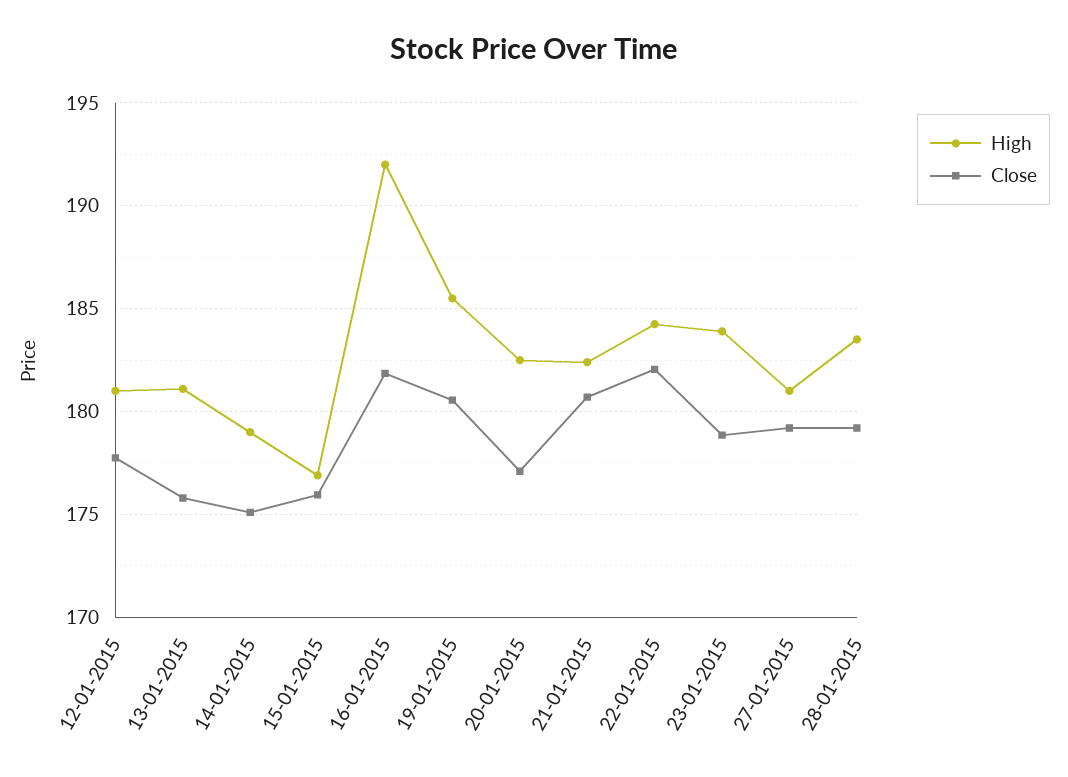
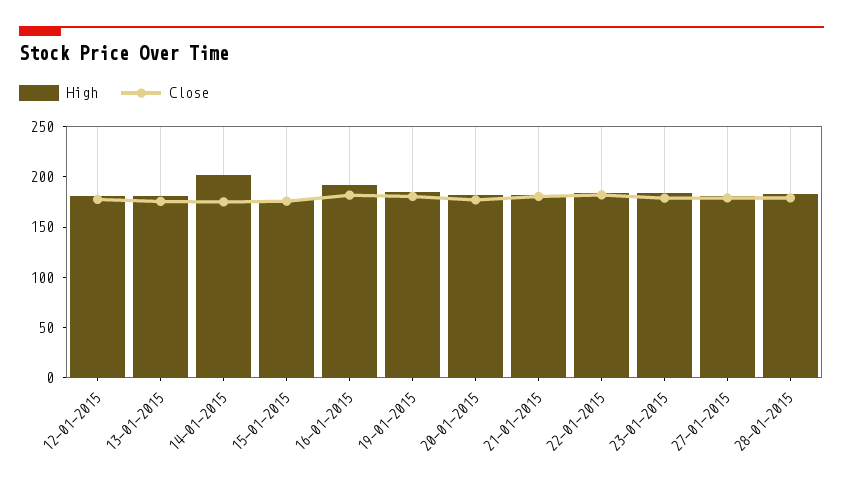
  {
    "High": {
      "12-01-2015": 181,
      "13-01-2015": 181,
-     "14-01-2015": 179,
+     "14-01-2015": 200,
      "15-01-2015": 177,
      "16-01-2015": 192,
      "19-01-2015": 185.5,
      "20-01-2015": 182.5,
      "21-01-2015": 182.5,
      "22-01-2015": 184.5,
      "23-01-2015": 184,
      "27-01-2015": 181,
      "28-01-2015": 183.5
    },
    "Close": {
      "12-01-2015": 178,
      "13-01-2015": 176,
      "14-01-2015": 175,
      "15-01-2015": 176,
      "16-01-2015": 182,
      "19-01-2015": 180.5,
      "20-01-2015": 177,
      "21-01-2015": 180.5,
      "22-01-2015": 182,
      "23-01-2015": 179,
      "27-01-2015": 179,
      "28-01-2015": 179
    }
  }

